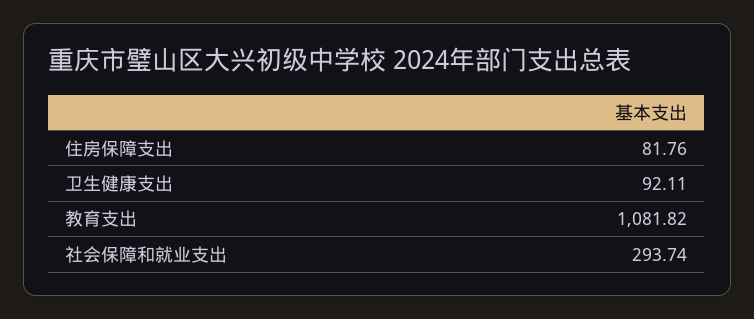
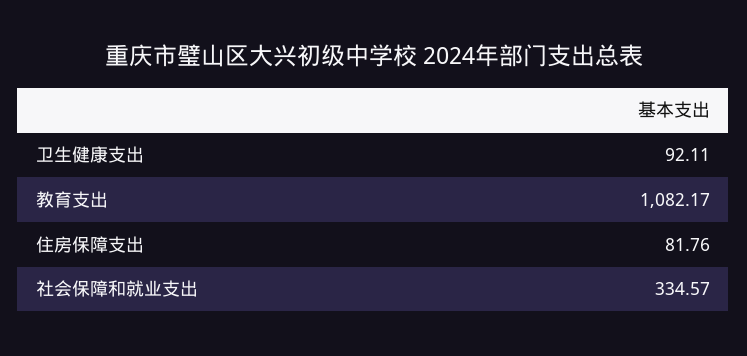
  {
    "住房保障支出": 81.76,
    "卫生健康支出": 92.11,
-   "教育支出": 1081.82,
+   "教育支出": 1082.17,
-   "社会保障和就业支出": 293.74
+   "社会保障和就业支出": 334.57
  }

